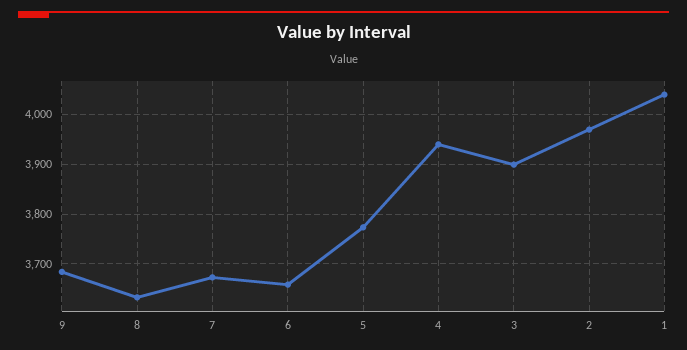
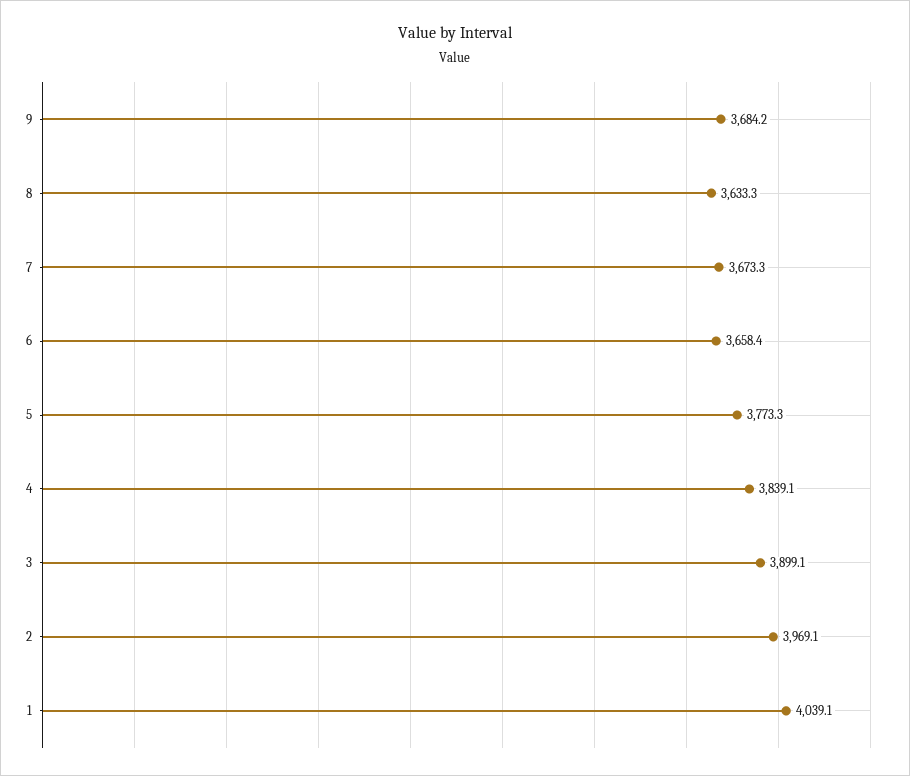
  {
    "9": 3684.2,
    "8": 3633.3,
    "7": 3673.3,
    "6": 3658.4,
    "5": 3773.3,
-   "4": 3940,
+   "4": 3839.1,
    "3": 3899.1,
    "2": 3969.1,
    "1": 4039.1
  }

